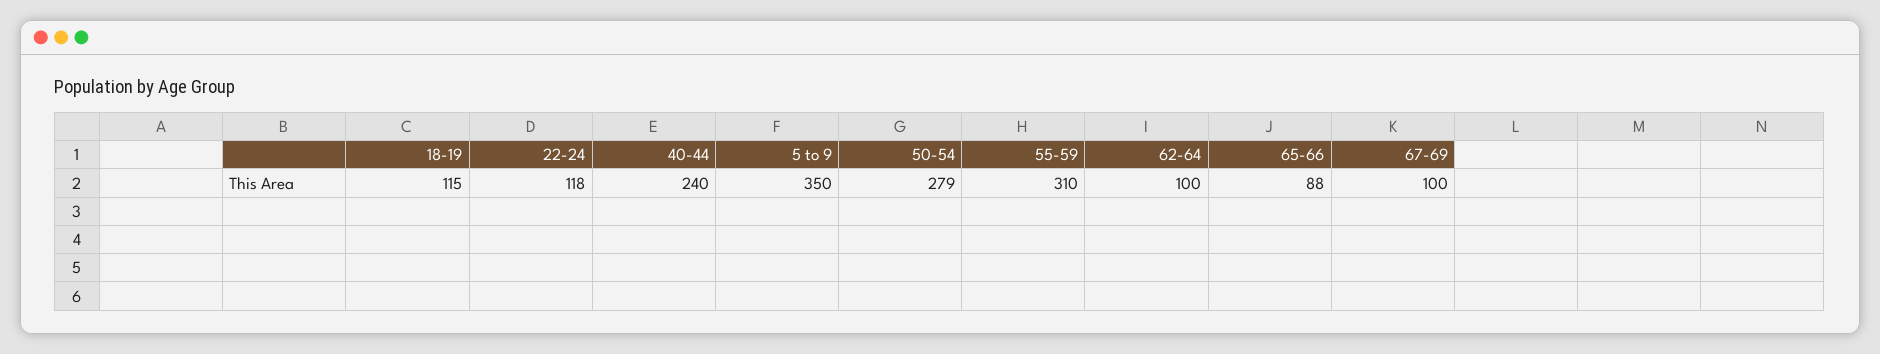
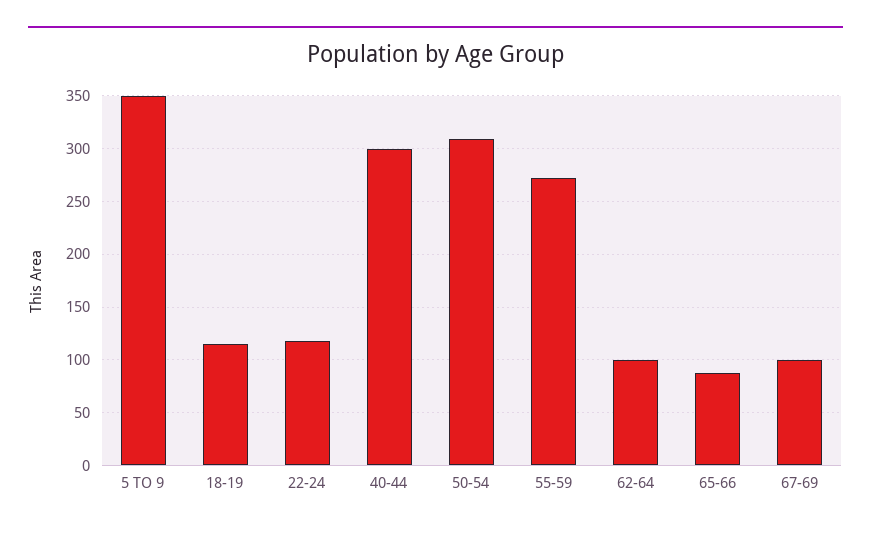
  {
    "18-19": 115,
    "22-24": 118,
-   "40-44": 240,
+   "40-44": 300,
    "5 to 9": 350,
-   "50-54": 279,
+   "50-54": 310,
-   "55-59": 310,
+   "55-59": 270,
    "62-64": 100,
    "65-66": 88,
    "67-69": 100
  }

